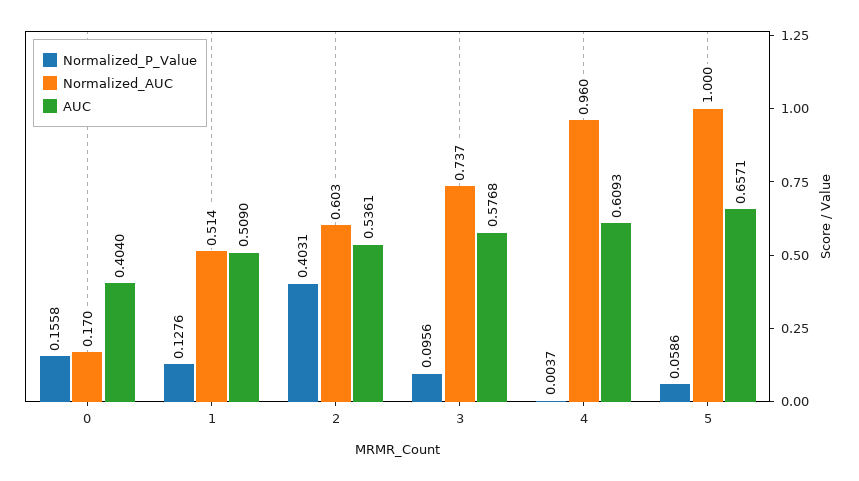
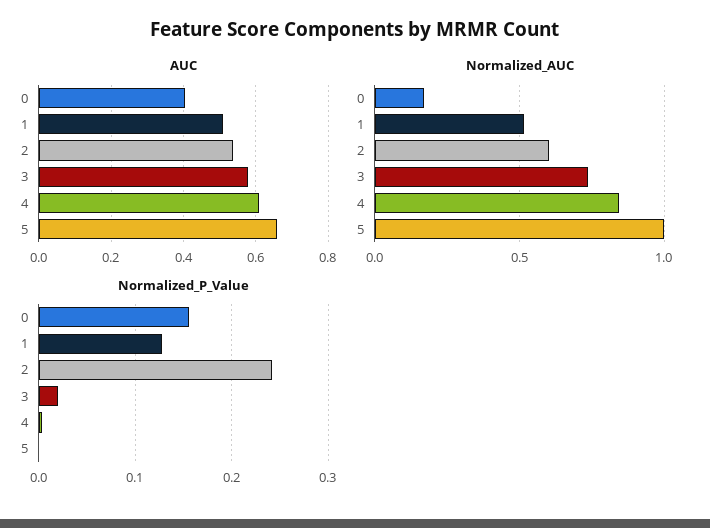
  {
    "Normalized_P_Value": {
      "0": 0.1558,
      "1": 0.1276,
-     "2": 0.4031,
+     "2": 0.24,
-     "3": 0.0956,
+     "3": 0.02,
      "4": 0.0037,
-     "5": 0.0586
+     "5": 0
    },
    "Normalized_AUC": {
      "0": 0.17,
      "1": 0.514,
      "2": 0.603,
      "3": 0.737,
-     "4": 0.96,
+     "4": 0.85,
      "5": 1
    },
    "AUC": {
      "0": 0.404,
      "1": 0.509,
      "2": 0.5361,
      "3": 0.5768,
      "4": 0.6093,
      "5": 0.6571
    }
  }

